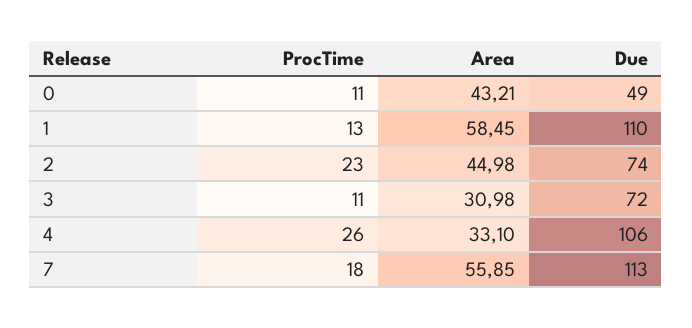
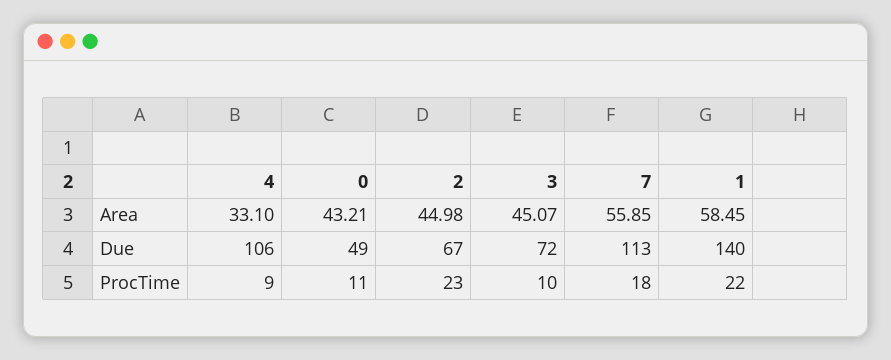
  {
    "ProcTime": {
      "0": 11,
-     "1": 13,
+     "1": 22,
      "2": 23,
-     "3": 11,
+     "3": 10,
-     "4": 26,
+     "4": 9,
      "7": 18
    },
    "Area": {
      "0": 43.21,
      "1": 58.45,
      "2": 44.98,
-     "3": 30.98,
+     "3": 45.07,
      "4": 33.1,
      "7": 55.85
    },
    "Due": {
      "0": 49,
-     "1": 110,
+     "1": 140,
-     "2": 74,
+     "2": 67,
      "3": 72,
      "4": 106,
      "7": 113
    }
  }

